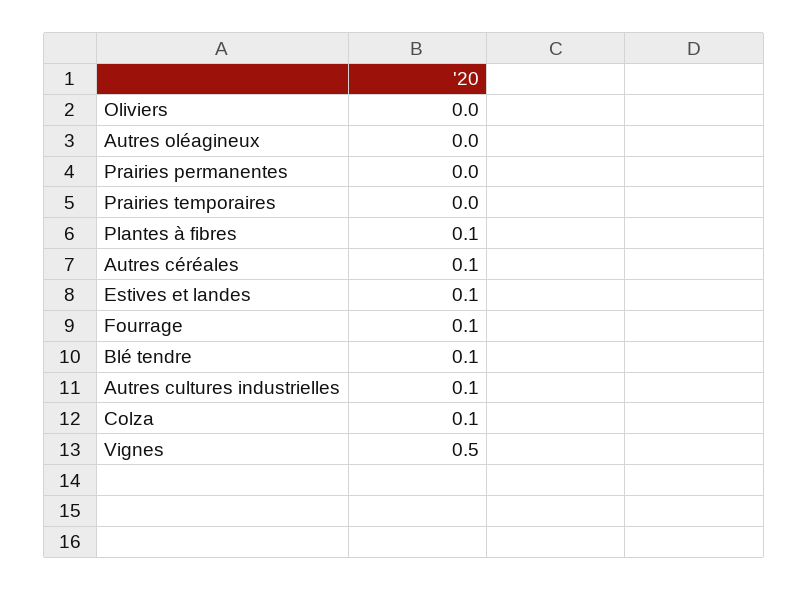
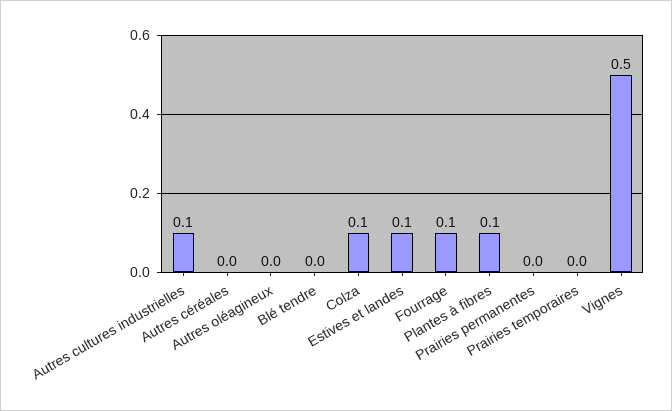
  {
-   "Oliviers": 0,
    "Autres oléagineux": 0,
    "Prairies permanentes": 0,
    "Prairies temporaires": 0,
    "Plantes à fibres": 0.1,
-   "Autres céréales": 0.1,
+   "Autres céréales": 0,
    "Estives et landes": 0.1,
    "Fourrage": 0.1,
-   "Blé tendre": 0.1,
+   "Blé tendre": 0,
    "Autres cultures industrielles": 0.1,
    "Colza": 0.1,
    "Vignes": 0.5
  }

